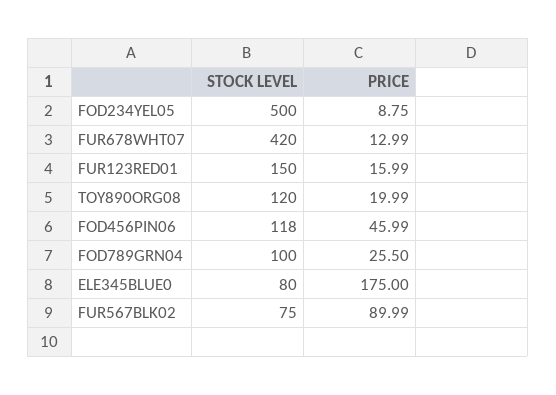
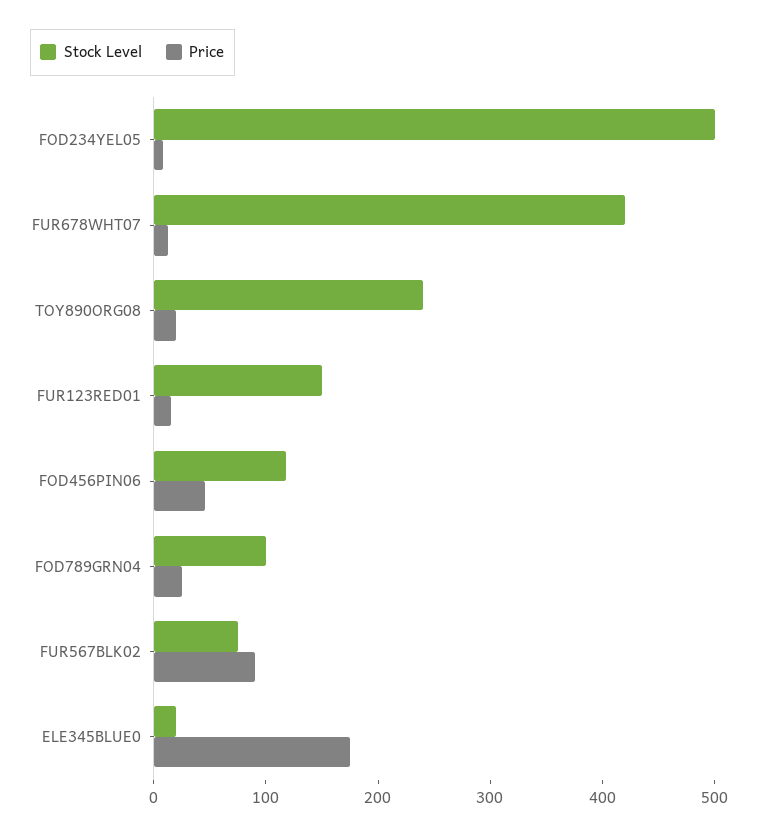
  {
    "STOCK LEVEL": {
      "FOD234YEL05": 500,
      "FUR678WHT07": 420,
      "FUR123RED01": 150,
-     "TOY890ORG08": 120,
+     "TOY890ORG08": 240,
      "FOD456PIN06": 118,
      "FOD789GRN04": 100,
-     "ELE345BLUE0": 80,
+     "ELE345BLUE0": 20,
      "FUR567BLK02": 75
    },
    "PRICE": {
      "FOD234YEL05": 8.75,
      "FUR678WHT07": 12.99,
      "FUR123RED01": 15.99,
      "TOY890ORG08": 19.99,
      "FOD456PIN06": 45.99,
      "FOD789GRN04": 25.5,
      "ELE345BLUE0": 175,
      "FUR567BLK02": 89.99
    }
  }

